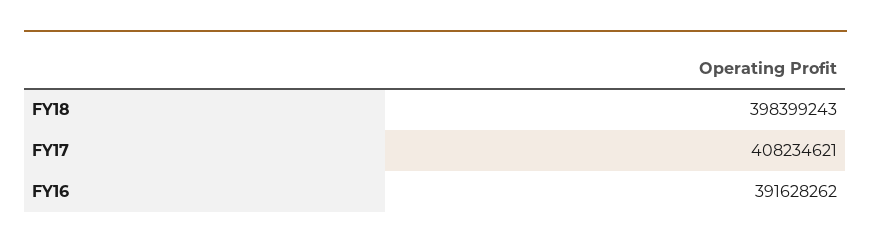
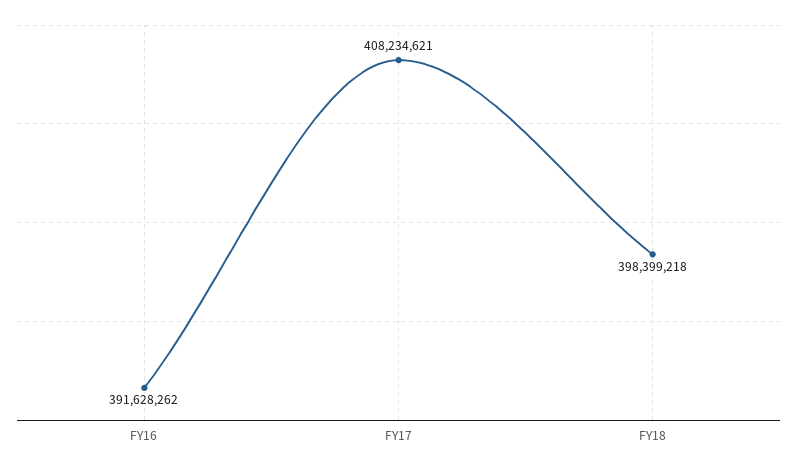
  {
-   "FY18": 398399243,
+   "FY18": 398399218,
    "FY17": 408234621,
    "FY16": 391628262
  }

